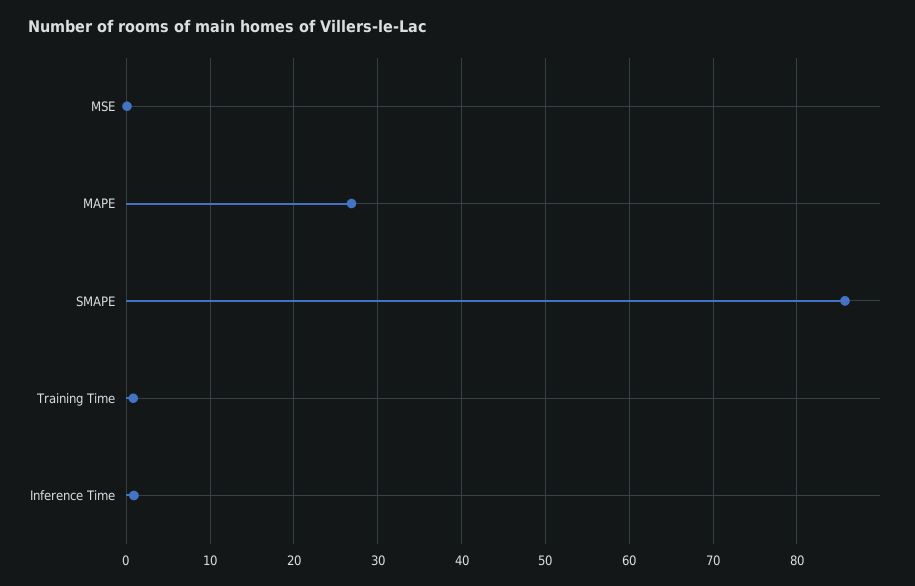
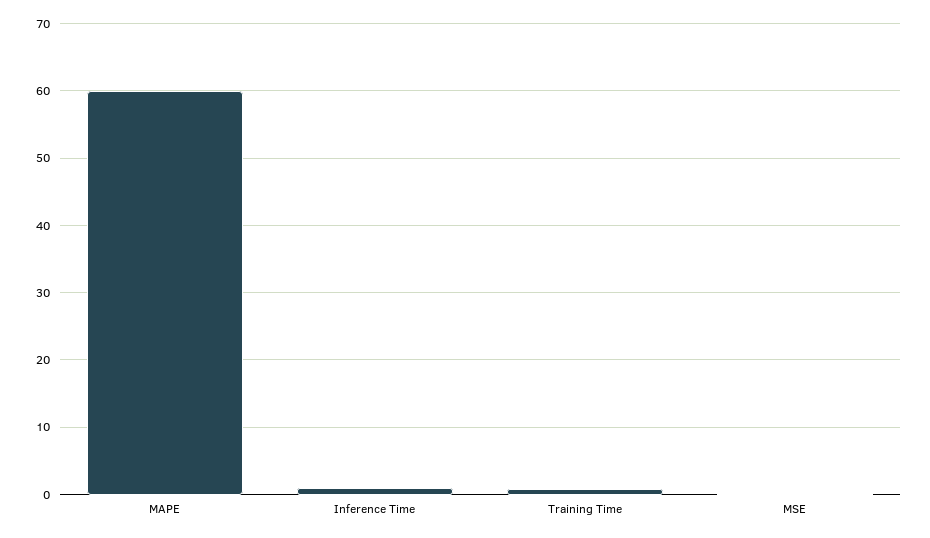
  {
    "MSE": 0,
-   "MAPE": 27,
+   "MAPE": 60,
-   "SMAPE": 86,
    "Training Time": 1,
    "Inference Time": 1
  }

